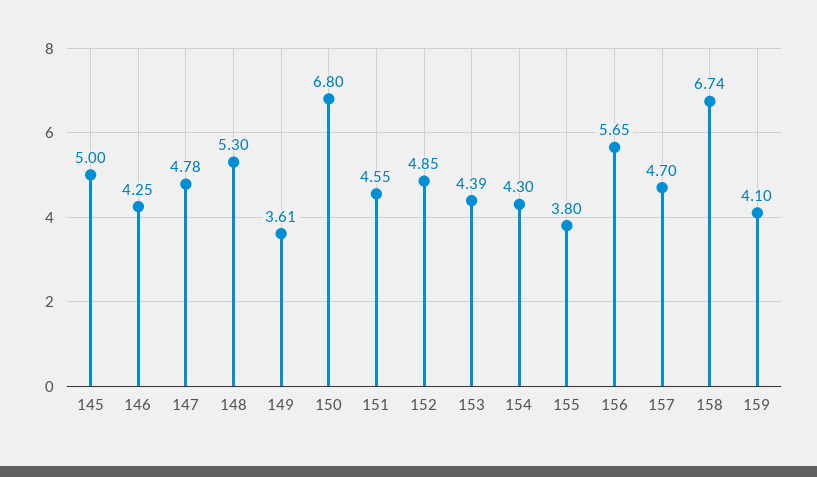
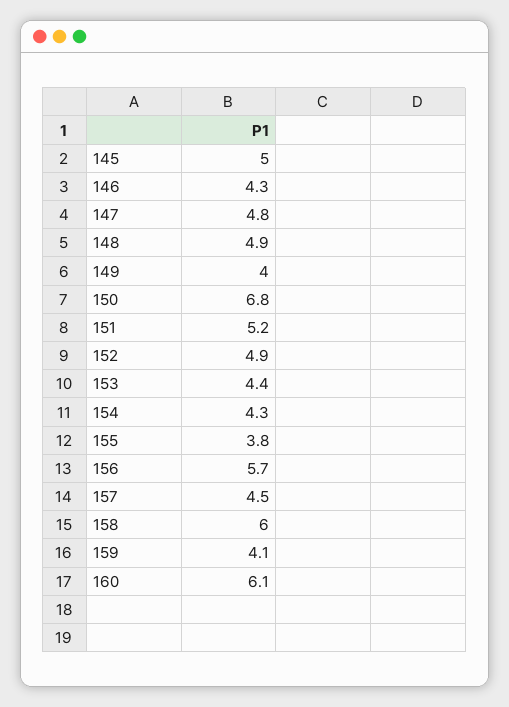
  {
    "145": 5,
    "146": 4.25,
    "147": 4.78,
-   "148": 5.3,
+   "148": 4.9,
-   "149": 3.61,
+   "149": 4,
    "150": 6.8,
-   "151": 4.55,
+   "151": 5.2,
    "152": 4.85,
    "153": 4.39,
    "154": 4.3,
    "155": 3.8,
    "156": 5.65,
-   "157": 4.7,
+   "157": 4.5,
-   "158": 6.74,
+   "158": 6,
-   "159": 4.1
+   "159": 4.1,
+   "160": 6.1
  }

